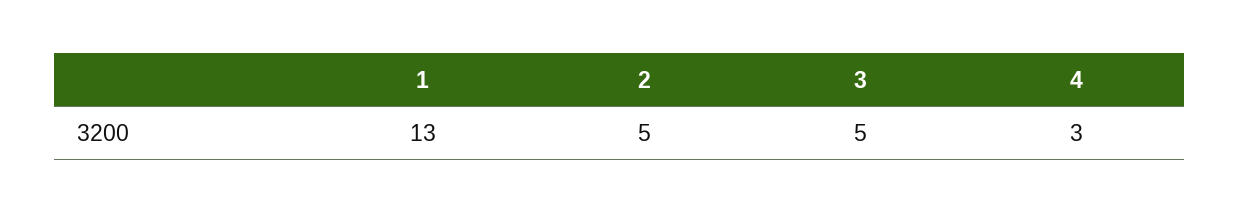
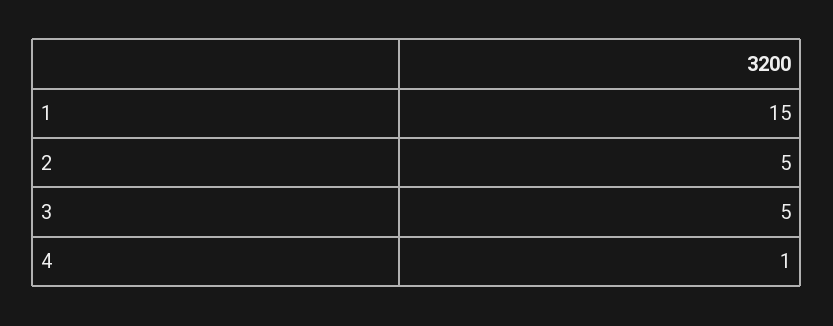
  {
-   "1": 13,
+   "1": 15,
    "2": 5,
    "3": 5,
-   "4": 3
+   "4": 1
  }

